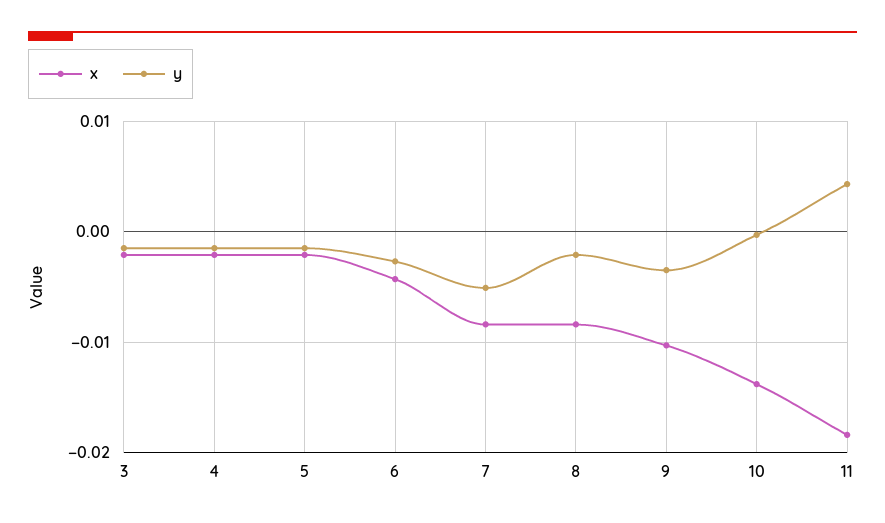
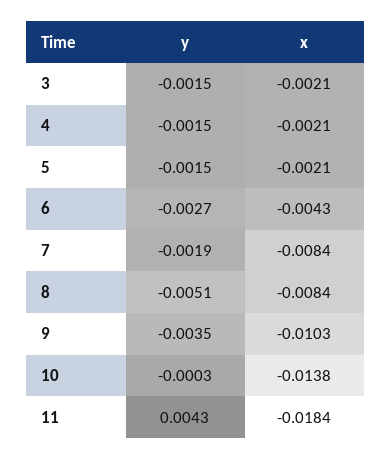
  {
    "x": {
      "3": -0.0021,
      "4": -0.0021,
      "5": -0.0021,
      "6": -0.0043,
      "7": -0.0084,
      "8": -0.0084,
      "9": -0.0103,
      "10": -0.0138,
      "11": -0.0184
    },
    "y": {
      "3": -0.0015,
      "4": -0.0015,
      "5": -0.0015,
      "6": -0.0027,
-     "7": -0.005,
+     "7": -0.0019,
-     "8": -0.002,
+     "8": -0.0051,
      "9": -0.0035,
      "10": -0.0003,
      "11": 0.0043
    }
  }

